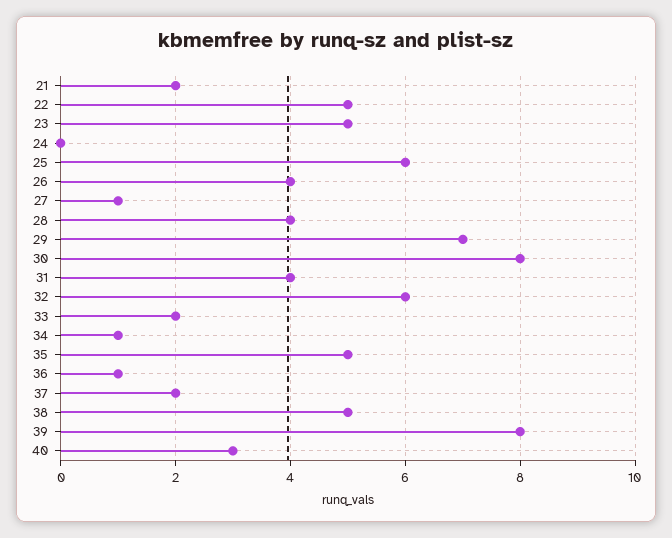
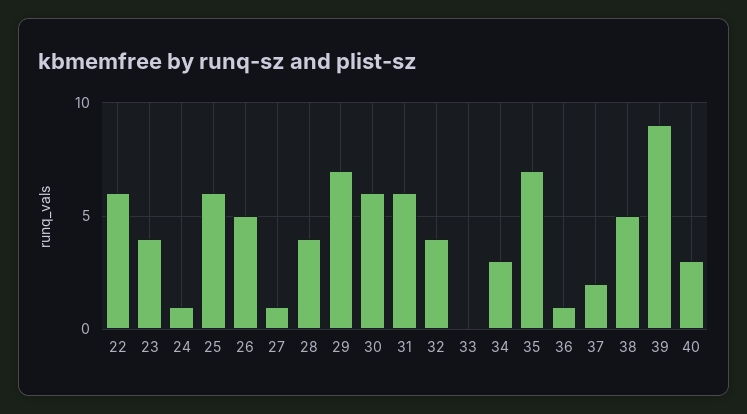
  {
-   "21": 2,
-   "22": 5,
+   "22": 6,
-   "23": 5,
+   "23": 4,
-   "24": 0,
+   "24": 1,
    "25": 6,
-   "26": 4,
+   "26": 5,
    "27": 1,
    "28": 4,
    "29": 7,
-   "30": 8,
+   "30": 6,
-   "31": 4,
+   "31": 6,
-   "32": 6,
+   "32": 4,
-   "33": 2,
+   "33": 0,
-   "34": 1,
+   "34": 3,
-   "35": 5,
+   "35": 7,
    "36": 1,
    "37": 2,
    "38": 5,
-   "39": 8,
+   "39": 9,
    "40": 3
  }

